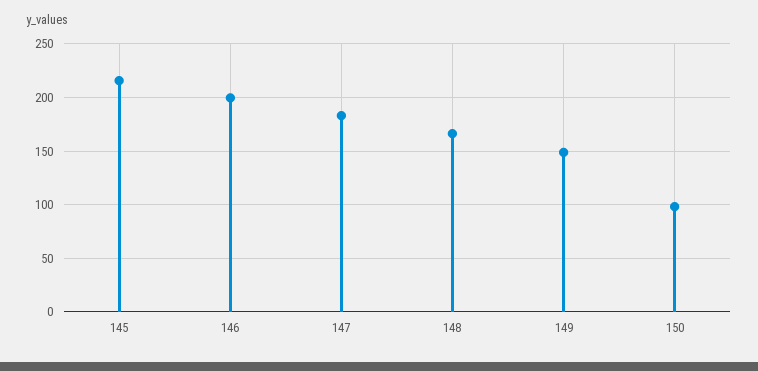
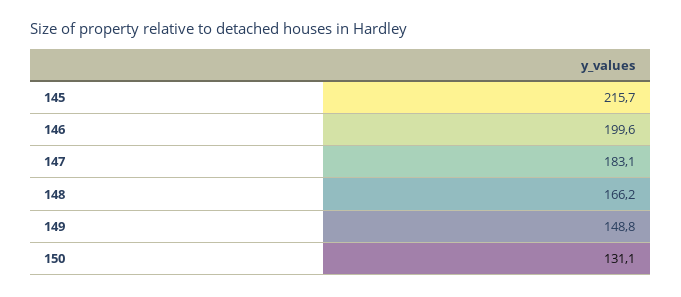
  {
    "145": 215.7,
    "146": 199.6,
    "147": 183.1,
    "148": 166.2,
    "149": 148.8,
-   "150": 100
+   "150": 131.1
  }

